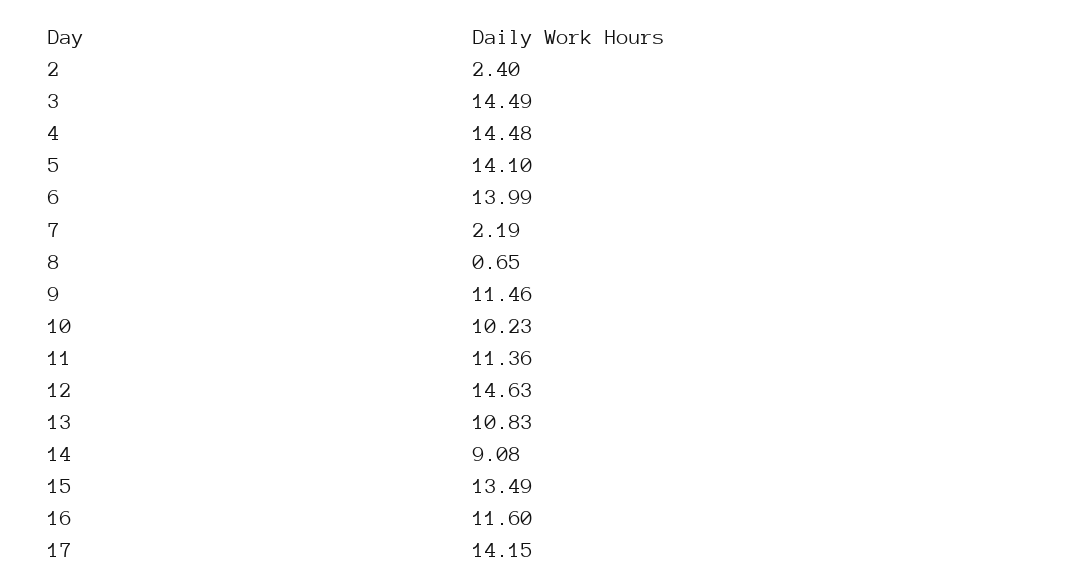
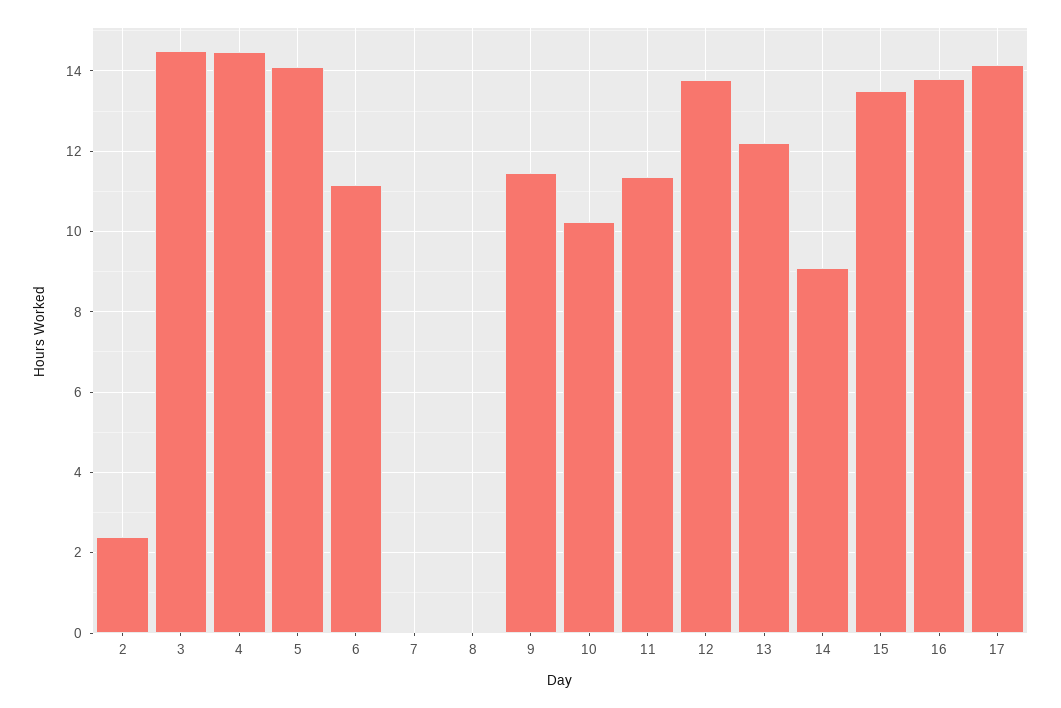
  {
    "2": 2.4,
    "3": 14.49,
    "4": 14.48,
    "5": 14.1,
-   "6": 13.99,
+   "6": 11.2,
-   "7": 2.19,
+   "7": 0,
-   "8": 0.65,
+   "8": 0,
    "9": 11.46,
    "10": 10.23,
    "11": 11.36,
-   "12": 14.63,
+   "12": 13.8,
-   "13": 10.83,
+   "13": 12.2,
    "14": 9.08,
    "15": 13.49,
-   "16": 11.6,
+   "16": 13.8,
    "17": 14.15
  }

